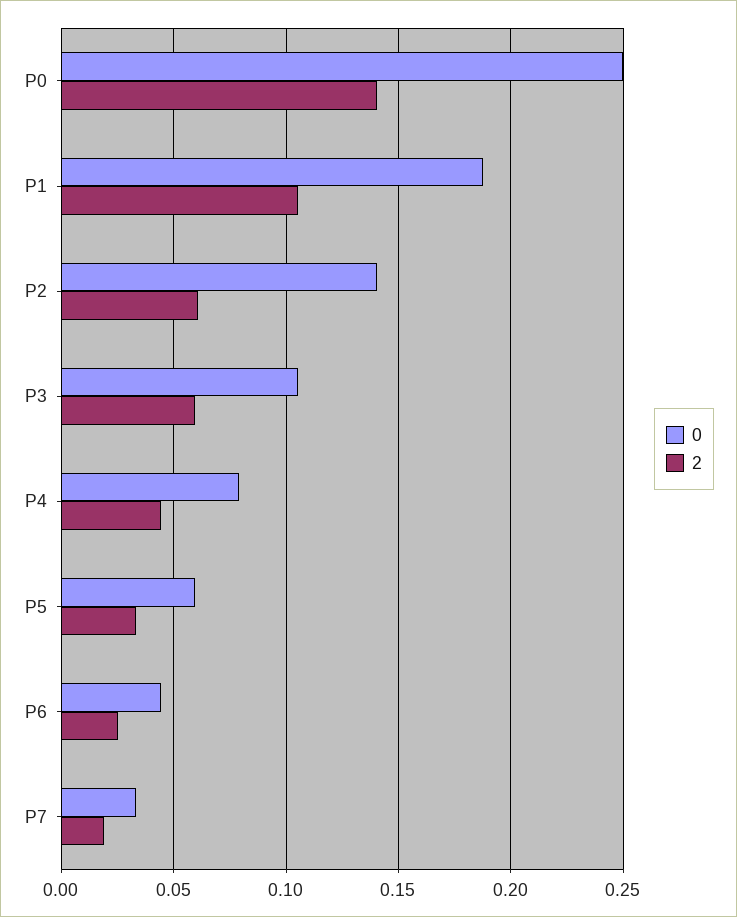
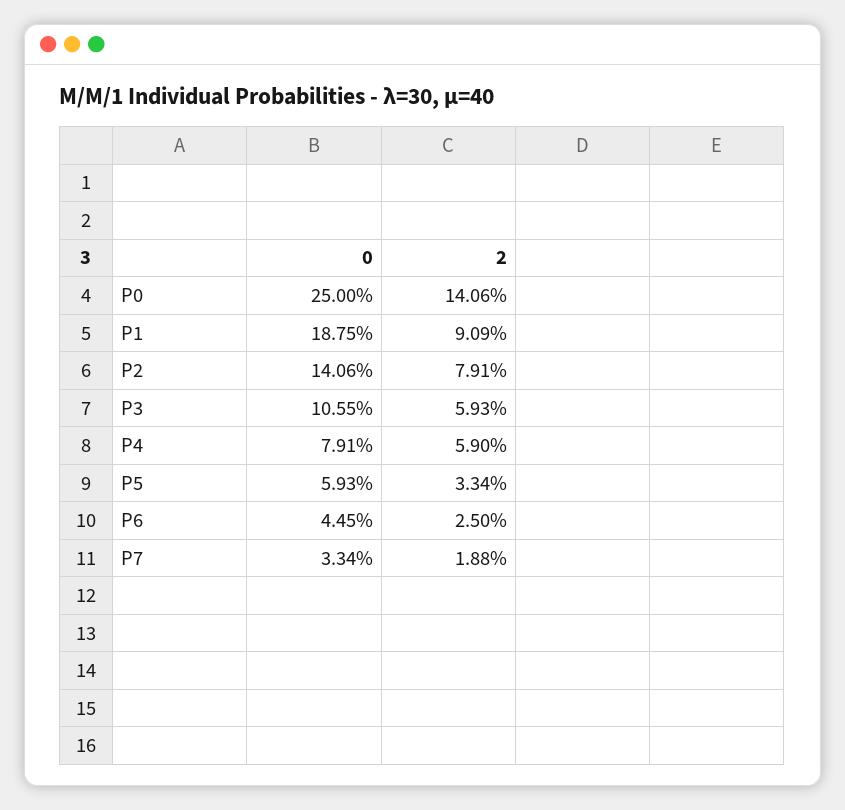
  {
    "0": {
      "P0": 0.25,
      "P1": 0.1875,
      "P2": 0.1406,
      "P3": 0.1055,
      "P4": 0.0791,
      "P5": 0.0593,
      "P6": 0.0445,
      "P7": 0.0334
    },
    "2": {
      "P0": 0.1406,
-     "P1": 0.105,
+     "P1": 0.0909,
-     "P2": 0.06,
+     "P2": 0.0791,
      "P3": 0.0593,
-     "P4": 0.045,
+     "P4": 0.059,
      "P5": 0.0334,
      "P6": 0.025,
      "P7": 0.0188
    }
  }

